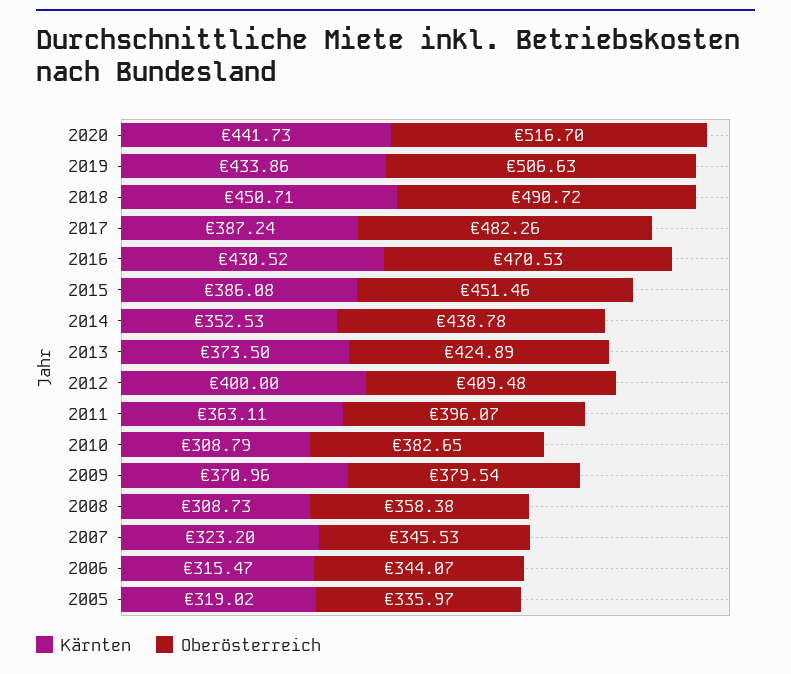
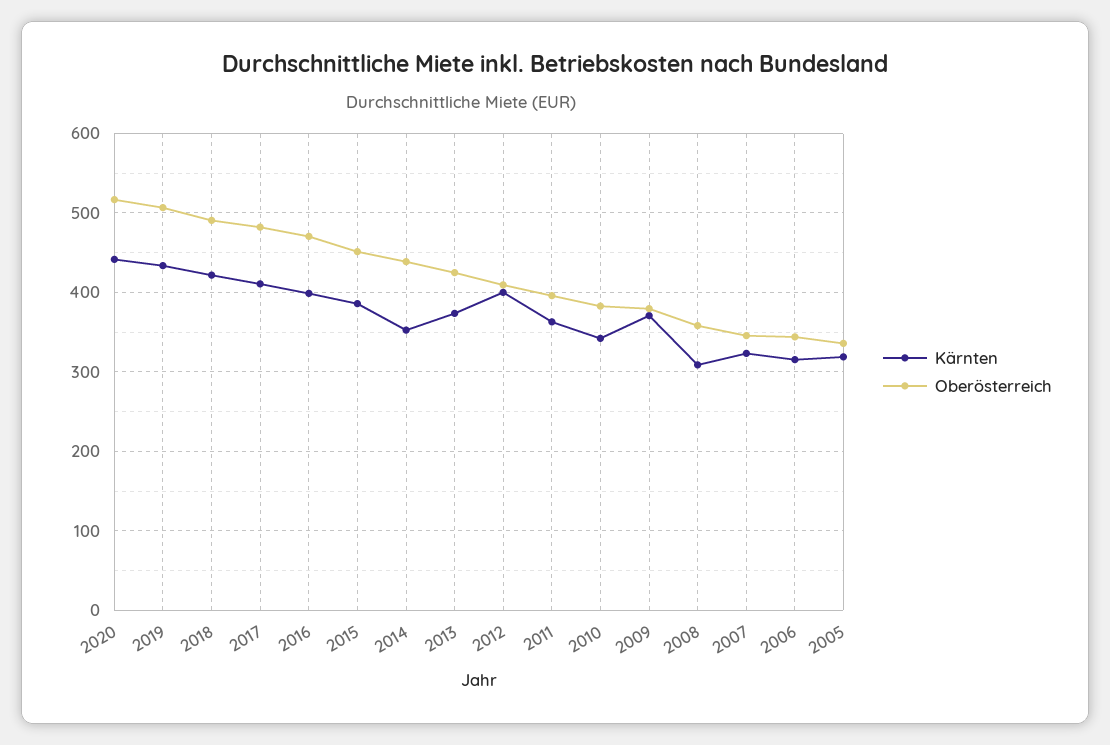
  {
    "Kärnten": {
      "2020": 441.73,
      "2019": 433.86,
-     "2018": 450.71,
+     "2018": 420,
-     "2017": 387.24,
+     "2017": 410,
-     "2016": 430.52,
+     "2016": 400,
      "2015": 386.08,
      "2014": 352.53,
      "2013": 373.5,
      "2012": 400,
      "2011": 363.11,
-     "2010": 308.79,
+     "2010": 340,
      "2009": 370.96,
      "2008": 308.73,
      "2007": 323.2,
      "2006": 315.47,
      "2005": 319.02
    },
    "Oberösterreich": {
      "2020": 516.7,
      "2019": 506.63,
      "2018": 490.72,
      "2017": 482.26,
      "2016": 470.53,
      "2015": 451.46,
      "2014": 438.78,
      "2013": 424.89,
      "2012": 409.48,
      "2011": 396.07,
      "2010": 382.65,
      "2009": 379.54,
      "2008": 358.38,
      "2007": 345.53,
      "2006": 344.07,
      "2005": 335.97
    }
  }

